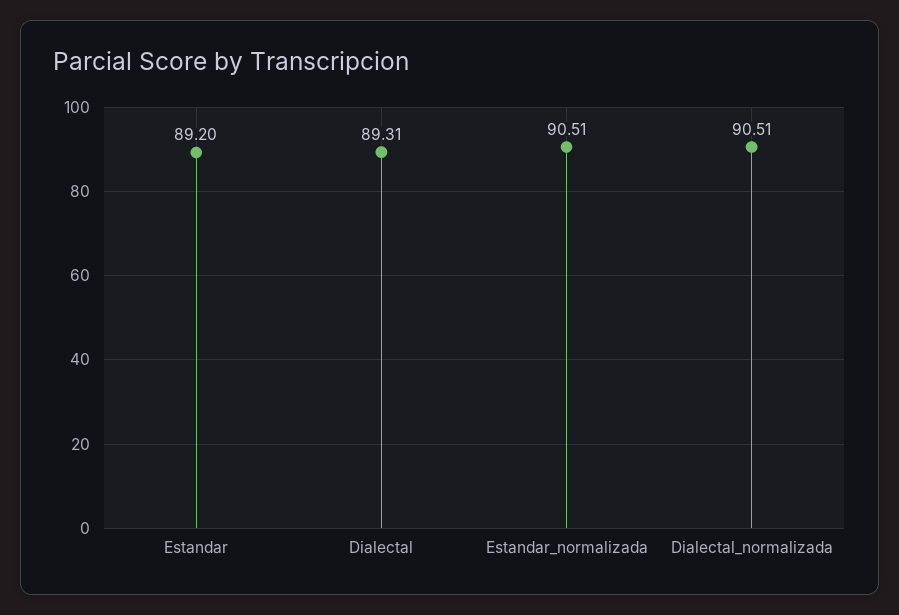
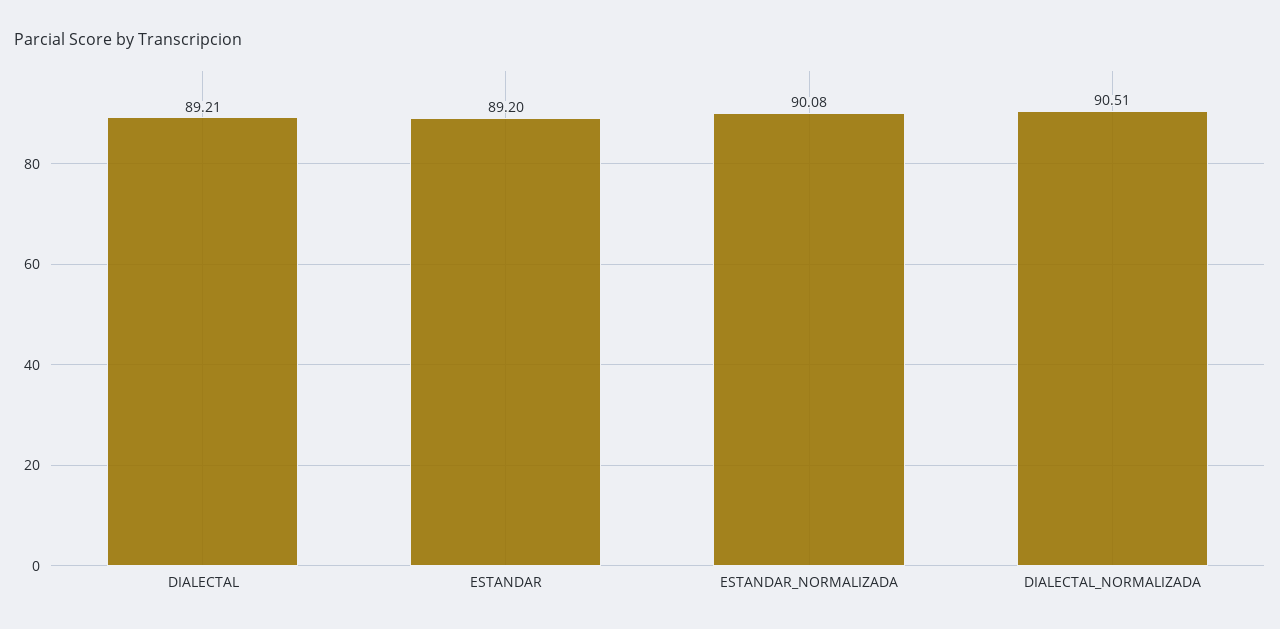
  {
    "Estandar": 89.2,
-   "Dialectal": 89.31,
+   "Dialectal": 89.21,
-   "Estandar_normalizada": 90.51,
+   "Estandar_normalizada": 90.08,
    "Dialectal_normalizada": 90.51
  }

